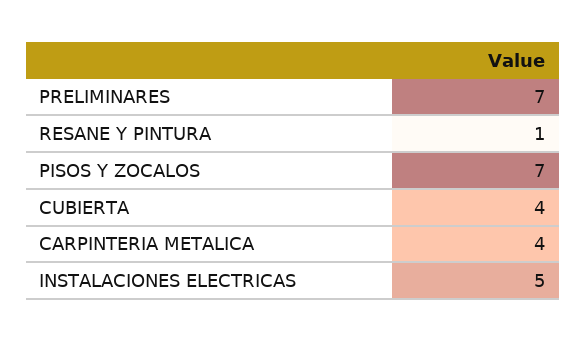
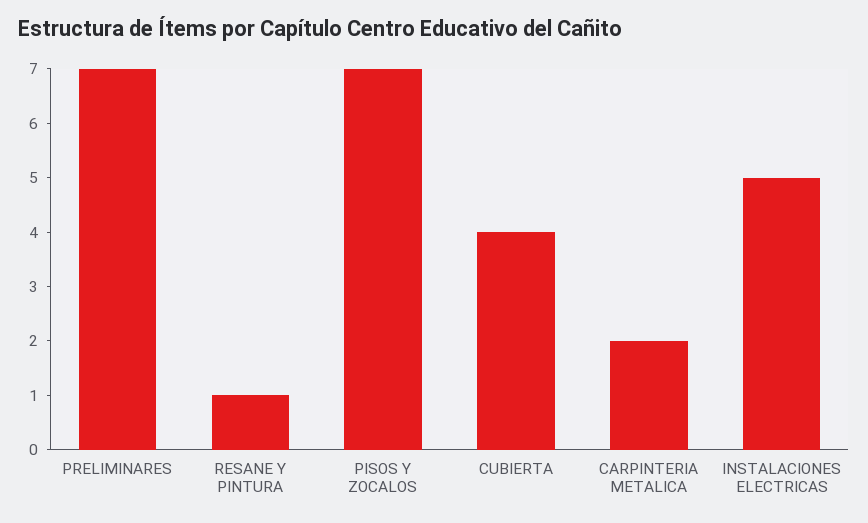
  {
    "PRELIMINARES": 7,
    "RESANE Y PINTURA": 1,
    "PISOS Y ZOCALOS": 7,
    "CUBIERTA": 4,
-   "CARPINTERIA METALICA": 4,
+   "CARPINTERIA METALICA": 2,
    "INSTALACIONES ELECTRICAS": 5
  }

